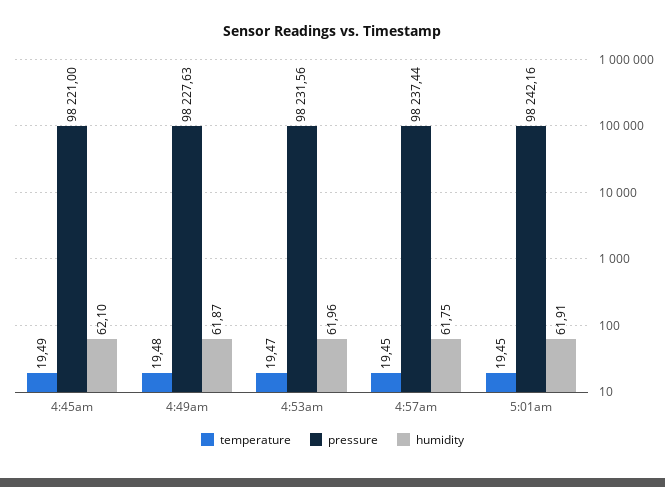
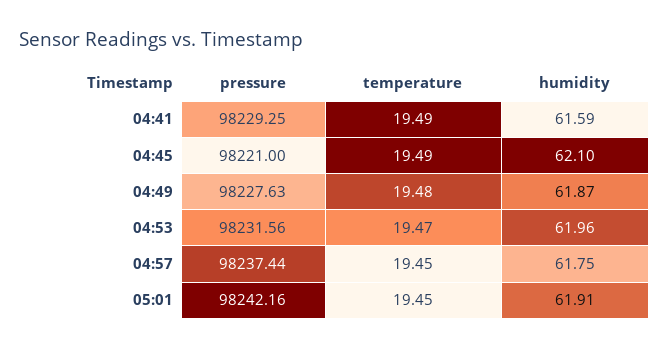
  {
    "temperature": {
      "4:45am": 19.49,
      "4:49am": 19.48,
      "4:53am": 19.47,
      "4:57am": 19.45,
-     "5:01am": 19.45
+     "5:01am": 19.45,
+     "04:41": 19.49
    },
    "pressure": {
      "4:45am": 98221,
      "4:49am": 98227.63,
      "4:53am": 98231.56,
      "4:57am": 98237.44,
-     "5:01am": 98242.16
+     "5:01am": 98242.16,
+     "04:41": 98229.25
    },
    "humidity": {
      "4:45am": 62.1,
      "4:49am": 61.87,
      "4:53am": 61.96,
      "4:57am": 61.75,
-     "5:01am": 61.91
+     "5:01am": 61.91,
+     "04:41": 61.59
    }
  }

